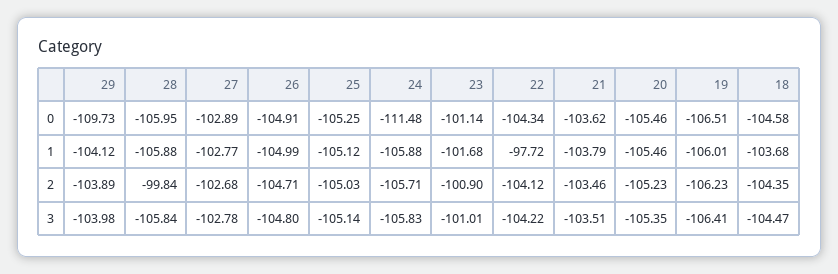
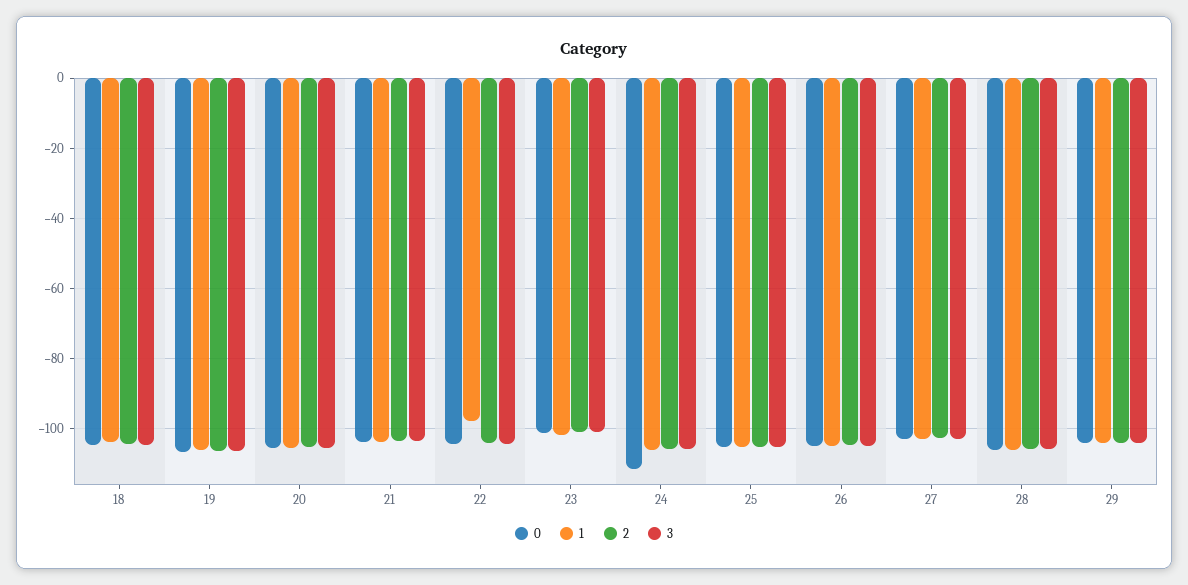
  {
    "0": {
-     "29": -109.73,
+     "29": -104,
      "28": -105.95,
      "27": -102.89,
      "26": -104.91,
      "25": -105.25,
      "24": -111.48,
      "23": -101.14,
      "22": -104.34,
      "21": -103.62,
      "20": -105.46,
      "19": -106.51,
      "18": -104.58
    },
    "1": {
      "29": -104.12,
      "28": -105.88,
      "27": -102.77,
      "26": -104.99,
      "25": -105.12,
      "24": -105.88,
      "23": -101.68,
      "22": -97.72,
      "21": -103.79,
      "20": -105.46,
      "19": -106.01,
      "18": -103.68
    },
    "2": {
      "29": -103.89,
-     "28": -99.84,
+     "28": -106,
      "27": -102.68,
      "26": -104.71,
      "25": -105.03,
      "24": -105.71,
      "23": -100.9,
      "22": -104.12,
      "21": -103.46,
      "20": -105.23,
      "19": -106.23,
      "18": -104.35
    },
    "3": {
      "29": -103.98,
      "28": -105.84,
      "27": -102.78,
      "26": -104.8,
      "25": -105.14,
      "24": -105.83,
      "23": -101.01,
      "22": -104.22,
      "21": -103.51,
      "20": -105.35,
      "19": -106.41,
      "18": -104.47
    }
  }

